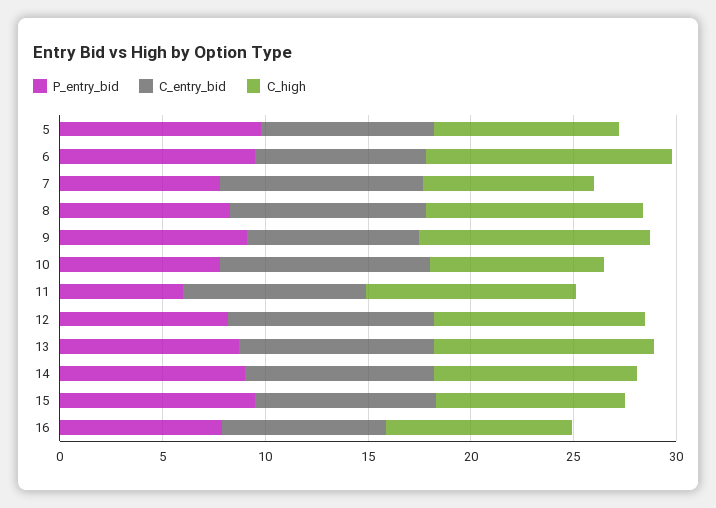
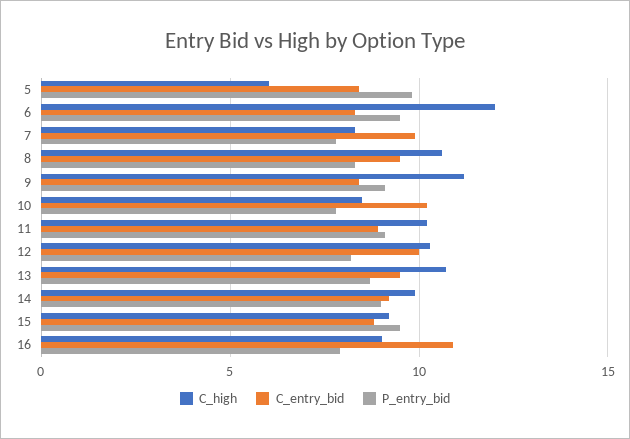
  {
    "P_entry_bid": {
      "5": 10,
      "6": 9.5,
      "7": 8,
      "8": 8.5,
      "9": 9,
      "10": 8,
-     "11": 6,
+     "11": 9,
      "12": 8,
      "13": 8.5,
      "14": 9,
      "15": 9.5,
      "16": 8
    },
    "C_entry_bid": {
      "5": 8.5,
      "6": 8.5,
      "7": 10,
      "8": 9.5,
      "9": 8.5,
      "10": 10,
      "11": 9,
      "12": 10,
      "13": 9.5,
      "14": 9,
      "15": 9,
-     "16": 8
+     "16": 11
    },
    "C_high": {
-     "5": 9,
+     "5": 6,
      "6": 12,
      "7": 8.5,
      "8": 10.5,
      "9": 11,
      "10": 8.5,
      "11": 10,
      "12": 10.5,
      "13": 10.5,
      "14": 10,
      "15": 9,
      "16": 9
    }
  }

